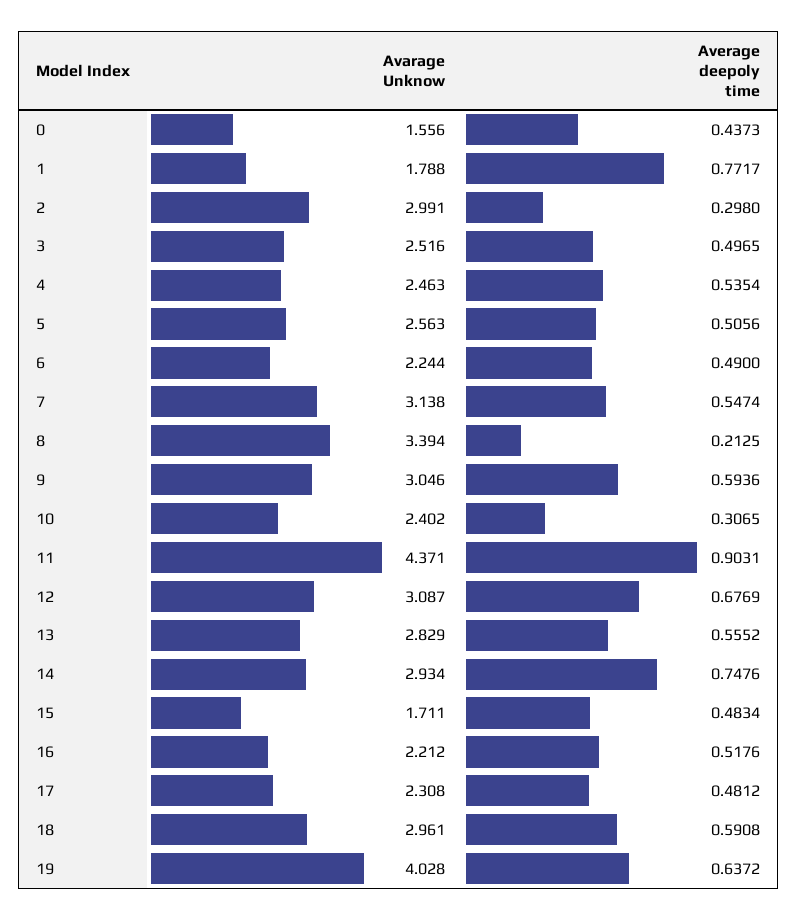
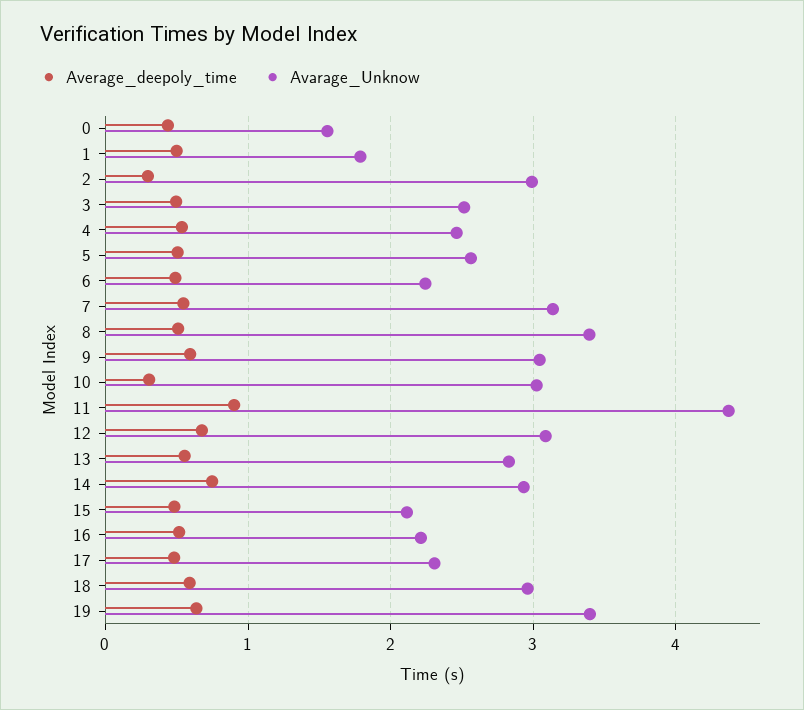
  {
    "Avarage Unknow": {
      "0": 1.556,
      "1": 1.788,
      "2": 2.991,
      "3": 2.516,
      "4": 2.463,
      "5": 2.563,
      "6": 2.244,
      "7": 3.138,
      "8": 3.394,
      "9": 3.046,
-     "10": 2.402,
+     "10": 3,
      "11": 4.371,
      "12": 3.087,
      "13": 2.829,
      "14": 2.934,
-     "15": 1.711,
+     "15": 2.1,
      "16": 2.212,
      "17": 2.308,
      "18": 2.961,
-     "19": 4.028
+     "19": 3.4
    },
    "Average deepoly time": {
      "0": 0.4373,
-     "1": 0.7717,
+     "1": 0.5,
      "2": 0.298,
      "3": 0.4965,
      "4": 0.5354,
      "5": 0.5056,
      "6": 0.49,
      "7": 0.5474,
-     "8": 0.2125,
+     "8": 0.5,
      "9": 0.5936,
      "10": 0.3065,
      "11": 0.9031,
      "12": 0.6769,
      "13": 0.5552,
      "14": 0.7476,
      "15": 0.4834,
      "16": 0.5176,
      "17": 0.4812,
      "18": 0.5908,
      "19": 0.6372
    }
  }

